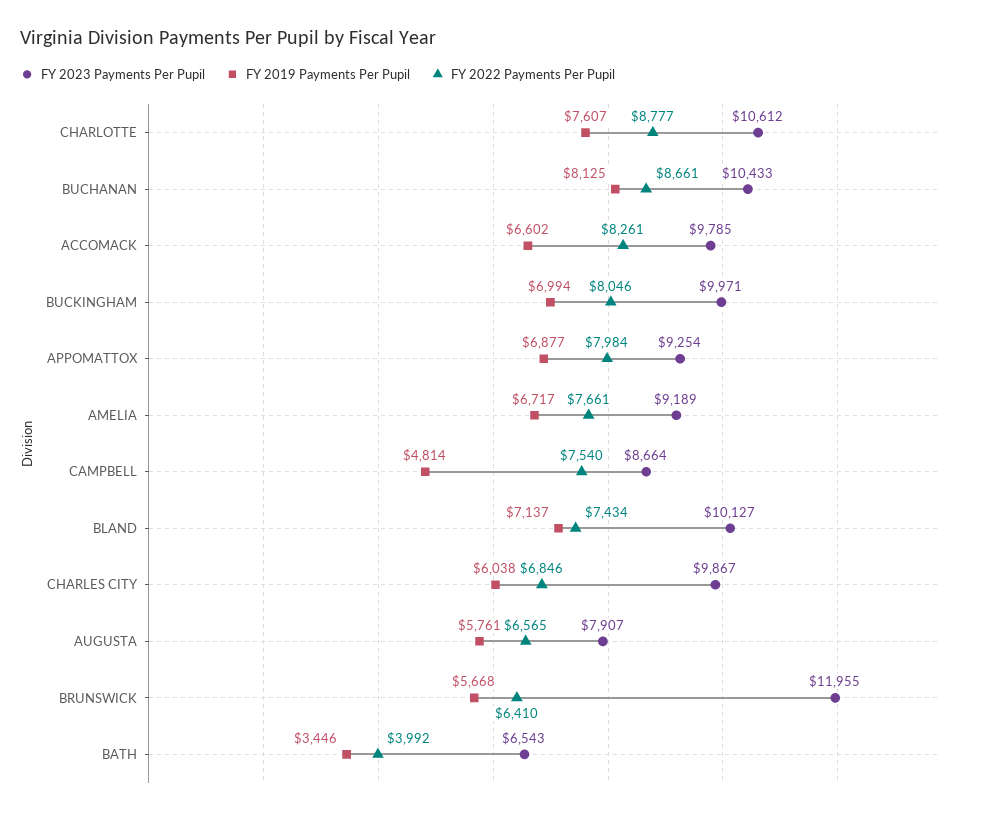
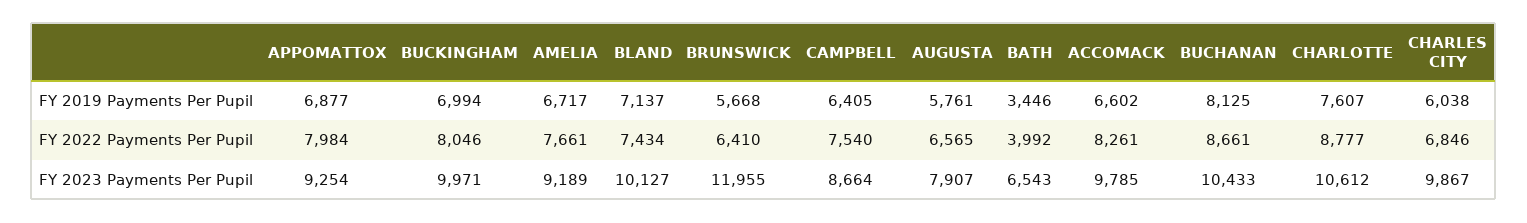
  {
    "FY 2023 Payments Per Pupil": {
      "CHARLOTTE": 10612,
      "BUCHANAN": 10433,
      "ACCOMACK": 9785,
      "BUCKINGHAM": 9971,
      "APPOMATTOX": 9254,
      "AMELIA": 9189,
      "CAMPBELL": 8664,
      "BLAND": 10127,
      "CHARLES CITY": 9867,
      "AUGUSTA": 7907,
      "BRUNSWICK": 11955,
      "BATH": 6543
    },
    "FY 2019 Payments Per Pupil": {
      "CHARLOTTE": 7607,
      "BUCHANAN": 8125,
      "ACCOMACK": 6602,
      "BUCKINGHAM": 6994,
      "APPOMATTOX": 6877,
      "AMELIA": 6717,
-     "CAMPBELL": 4814,
+     "CAMPBELL": 6405,
      "BLAND": 7137,
      "CHARLES CITY": 6038,
      "AUGUSTA": 5761,
      "BRUNSWICK": 5668,
      "BATH": 3446
    },
    "FY 2022 Payments Per Pupil": {
      "CHARLOTTE": 8777,
      "BUCHANAN": 8661,
      "ACCOMACK": 8261,
      "BUCKINGHAM": 8046,
      "APPOMATTOX": 7984,
      "AMELIA": 7661,
      "CAMPBELL": 7540,
      "BLAND": 7434,
      "CHARLES CITY": 6846,
      "AUGUSTA": 6565,
      "BRUNSWICK": 6410,
      "BATH": 3992
    }
  }

